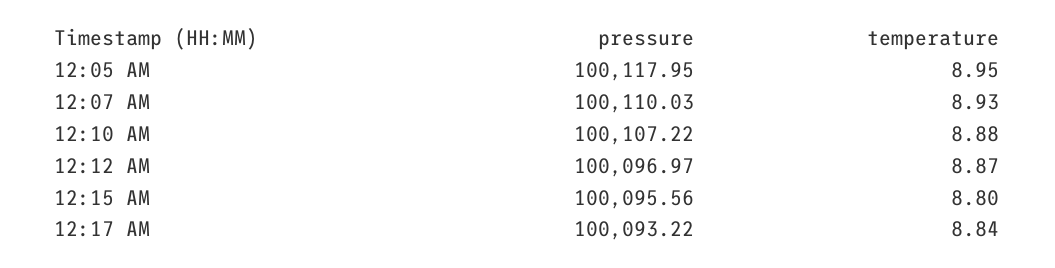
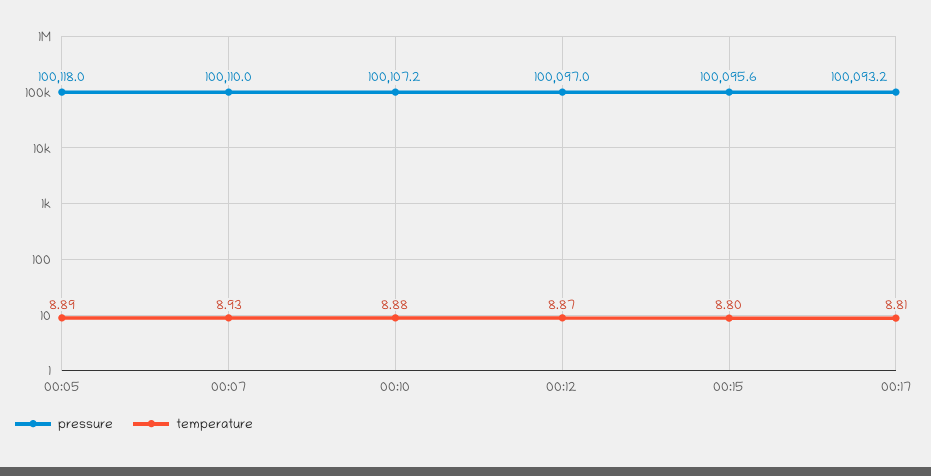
  {
    "pressure": {
      "12:05 AM": 100117.95,
      "12:07 AM": 100110.03,
      "12:10 AM": 100107.22,
      "12:12 AM": 100096.97,
      "12:15 AM": 100095.56,
      "12:17 AM": 100093.22
    },
    "temperature": {
-     "12:05 AM": 8.95,
+     "12:05 AM": 8.89,
      "12:07 AM": 8.93,
      "12:10 AM": 8.88,
      "12:12 AM": 8.87,
      "12:15 AM": 8.8,
-     "12:17 AM": 8.84
+     "12:17 AM": 8.81
    }
  }

